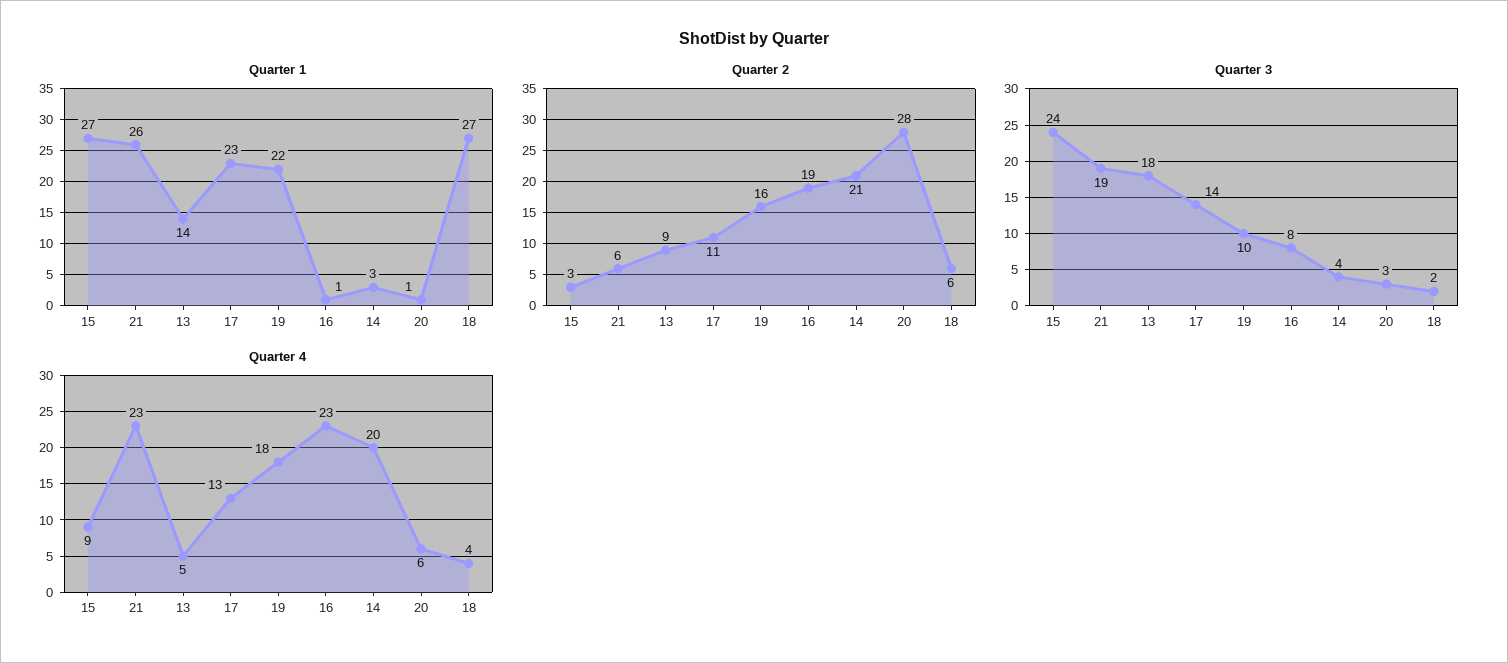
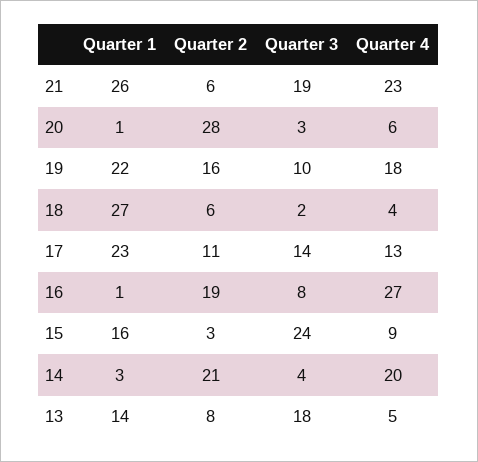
  {
    "Quarter 1": {
-     "15": 27,
+     "15": 16,
      "21": 26,
      "13": 14,
      "17": 23,
      "19": 22,
      "16": 1,
      "14": 3,
      "20": 1,
      "18": 27
    },
    "Quarter 2": {
      "15": 3,
      "21": 6,
-     "13": 9,
+     "13": 8,
      "17": 11,
      "19": 16,
      "16": 19,
      "14": 21,
      "20": 28,
      "18": 6
    },
    "Quarter 3": {
      "15": 24,
      "21": 19,
      "13": 18,
      "17": 14,
      "19": 10,
      "16": 8,
      "14": 4,
      "20": 3,
      "18": 2
    },
    "Quarter 4": {
      "15": 9,
      "21": 23,
      "13": 5,
      "17": 13,
      "19": 18,
-     "16": 23,
+     "16": 27,
      "14": 20,
      "20": 6,
      "18": 4
    }
  }

